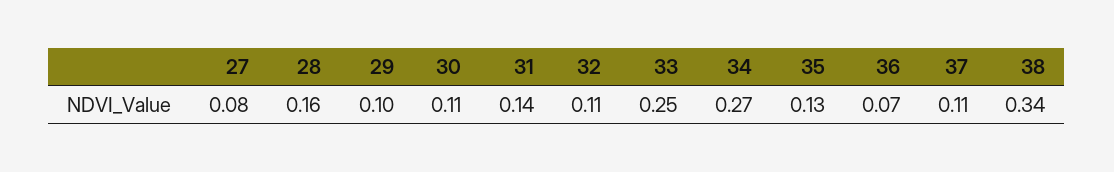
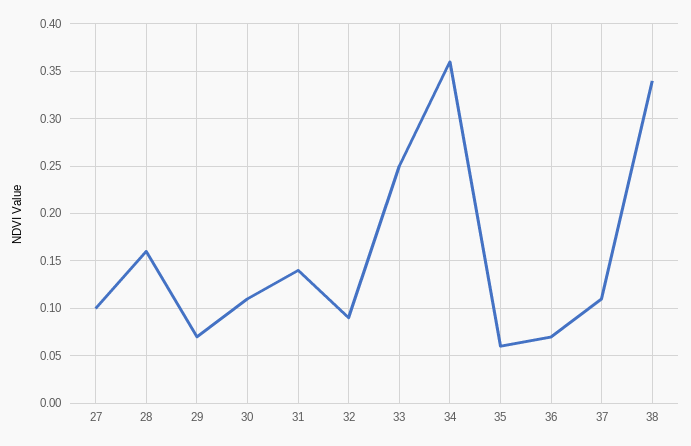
  {
-   "27": 0.08,
+   "27": 0.1,
    "28": 0.16,
-   "29": 0.1,
+   "29": 0.07,
    "30": 0.11,
    "31": 0.14,
-   "32": 0.11,
+   "32": 0.09,
    "33": 0.25,
-   "34": 0.27,
+   "34": 0.36,
-   "35": 0.13,
+   "35": 0.06,
    "36": 0.07,
    "37": 0.11,
    "38": 0.34
  }

